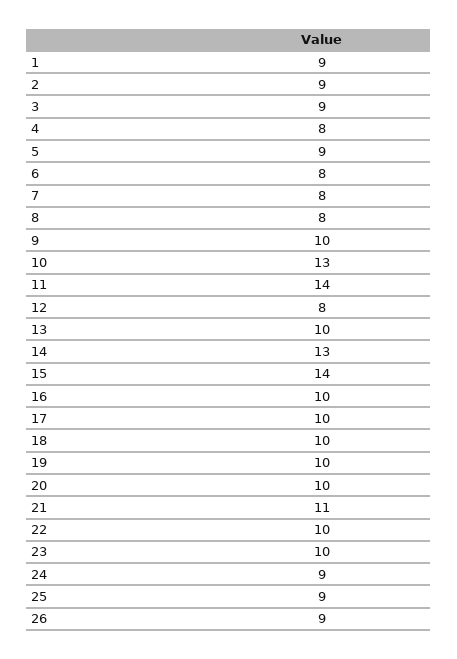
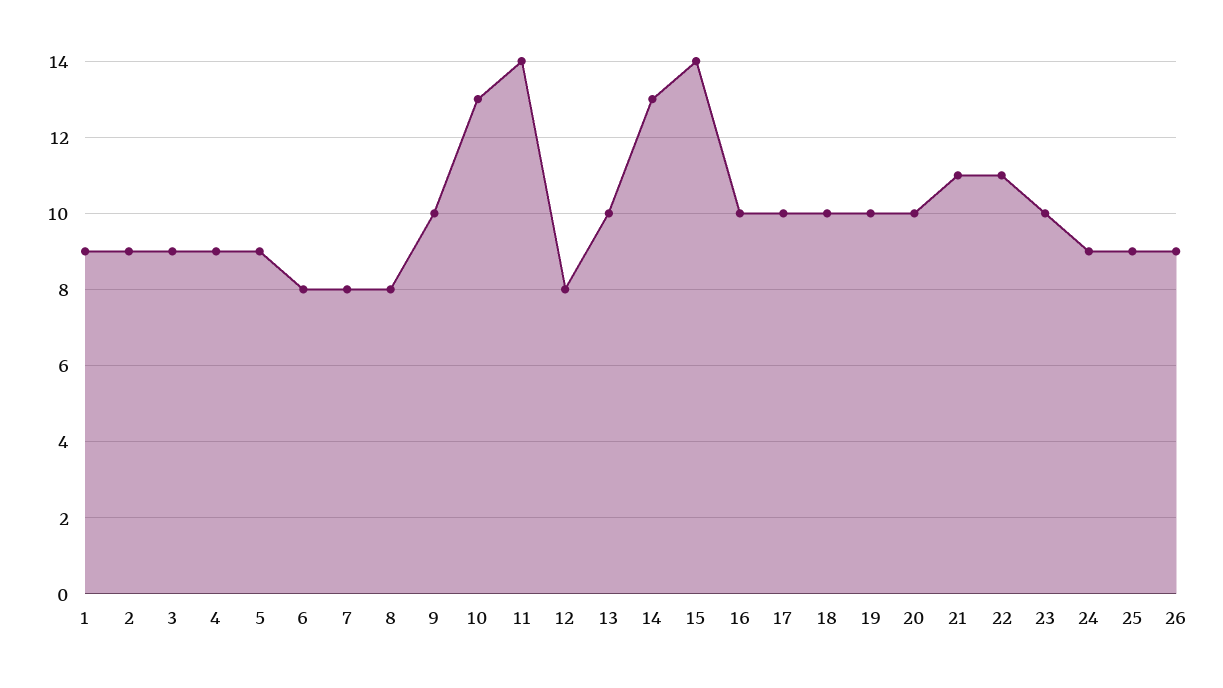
  {
    "1": 9,
    "2": 9,
    "3": 9,
-   "4": 8,
+   "4": 9,
    "5": 9,
    "6": 8,
    "7": 8,
    "8": 8,
    "9": 10,
    "10": 13,
    "11": 14,
    "12": 8,
    "13": 10,
    "14": 13,
    "15": 14,
    "16": 10,
    "17": 10,
    "18": 10,
    "19": 10,
    "20": 10,
    "21": 11,
-   "22": 10,
+   "22": 11,
    "23": 10,
    "24": 9,
    "25": 9,
    "26": 9
  }

